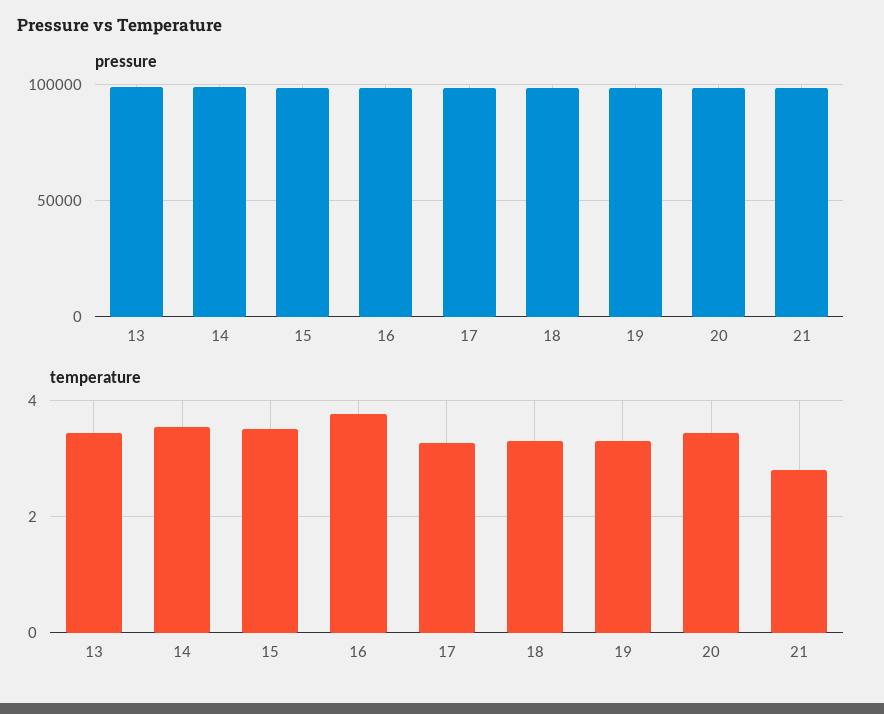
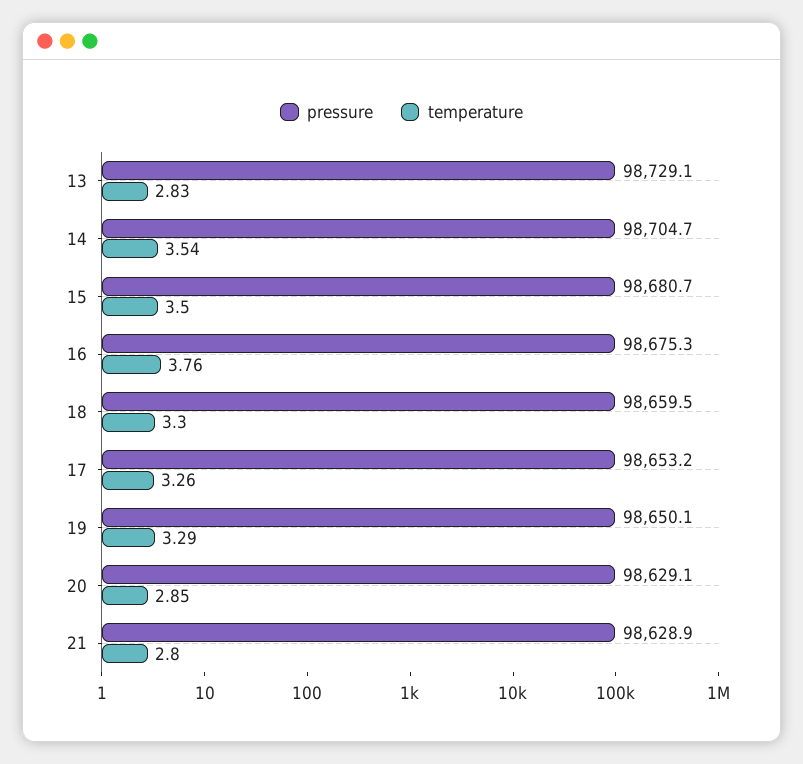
  {
    "pressure": {
      "13": 98729.1,
      "14": 98704.7,
      "15": 98680.7,
      "16": 98675.3,
      "17": 98653.2,
      "18": 98659.5,
      "19": 98650.1,
      "20": 98629.1,
      "21": 98628.9
    },
    "temperature": {
-     "13": 3.4,
+     "13": 2.83,
      "14": 3.54,
      "15": 3.5,
      "16": 3.76,
      "17": 3.26,
      "18": 3.3,
      "19": 3.29,
-     "20": 3.4,
+     "20": 2.85,
      "21": 2.8
    }
  }

